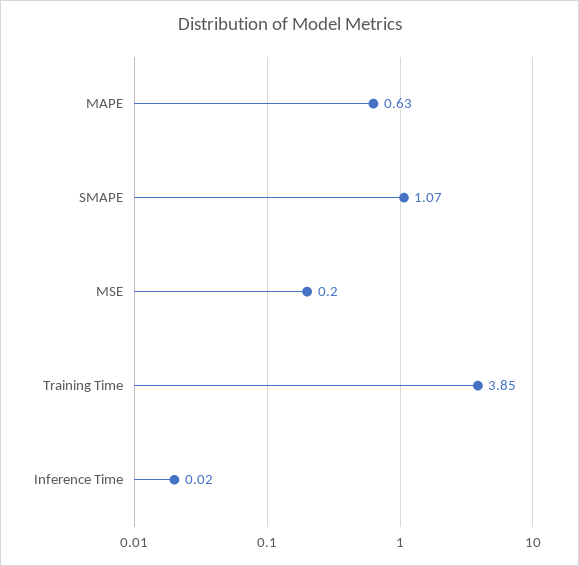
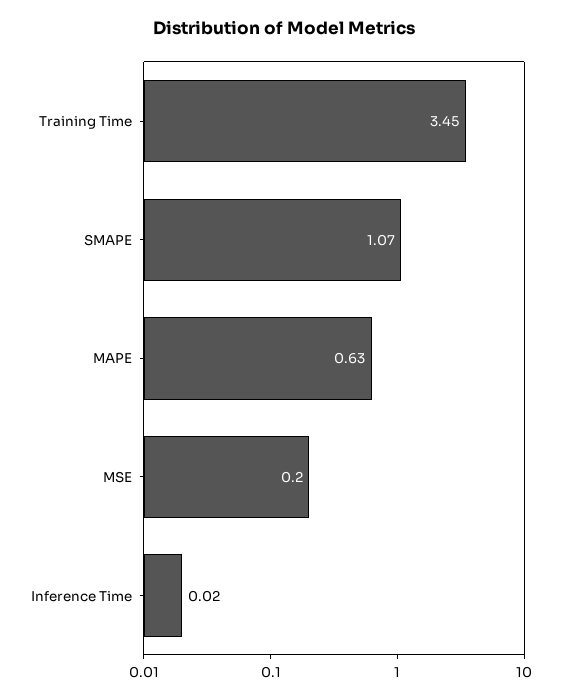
  {
    "MAPE": 0.63,
    "SMAPE": 1.07,
    "MSE": 0.2,
-   "Training Time": 3.85,
+   "Training Time": 3.45,
    "Inference Time": 0.02
  }

